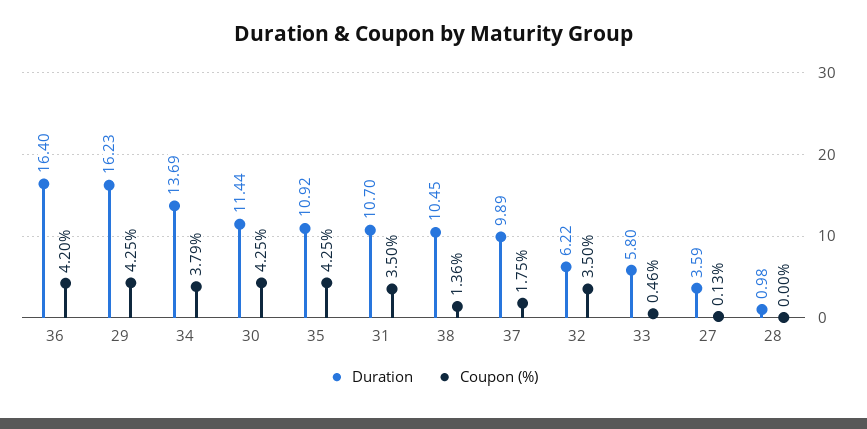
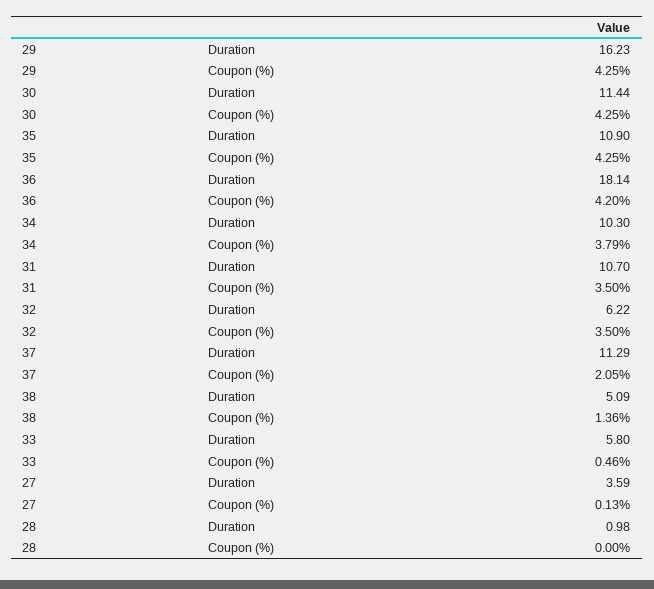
  {
    "Duration": {
-     "36": 16.4,
+     "36": 18.14,
      "29": 16.23,
-     "34": 13.69,
+     "34": 10.3,
      "30": 11.44,
-     "35": 10.92,
+     "35": 10.9,
      "31": 10.7,
-     "38": 10.45,
+     "38": 5.09,
-     "37": 9.89,
+     "37": 11.29,
      "32": 6.22,
      "33": 5.8,
      "27": 3.59,
      "28": 0.98
    },
    "Coupon (%)": {
      "36": 4.2,
      "29": 4.25,
      "34": 3.79,
      "30": 4.25,
      "35": 4.25,
      "31": 3.5,
      "38": 1.36,
-     "37": 1.75,
+     "37": 2.05,
      "32": 3.5,
      "33": 0.46,
      "27": 0.13,
      "28": 0
    }
  }

